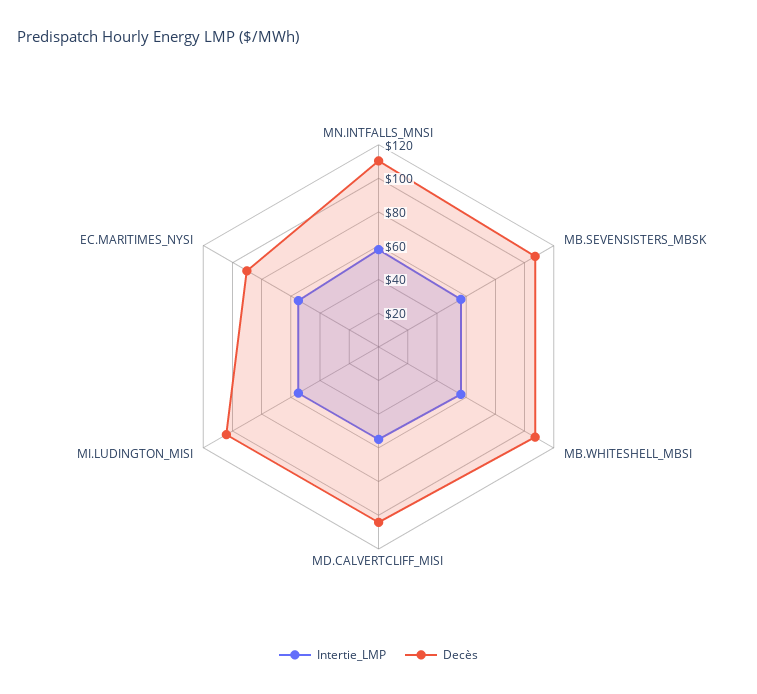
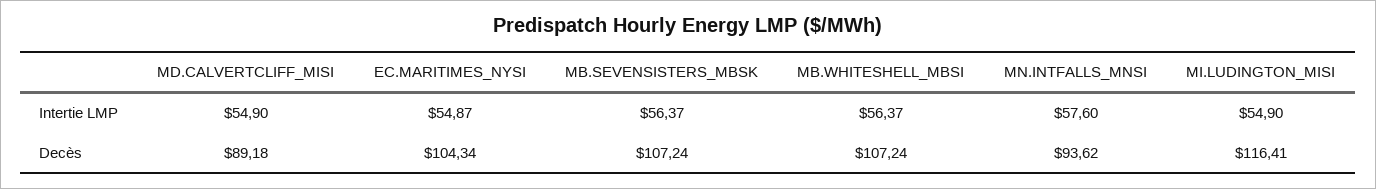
  {
    "Intertie_LMP": {
      "MN.INTFALLS_MNSI": 57.6,
      "MB.SEVENSISTERS_MBSK": 56.37,
      "MB.WHITESHELL_MBSI": 56.37,
      "MD.CALVERTCLIFF_MISI": 54.9,
      "MI.LUDINGTON_MISI": 54.9,
      "EC.MARITIMES_NYSI": 54.87
    },
    "Decès": {
-     "MN.INTFALLS_MNSI": 110,
+     "MN.INTFALLS_MNSI": 93.62,
      "MB.SEVENSISTERS_MBSK": 107.24,
      "MB.WHITESHELL_MBSI": 107.24,
-     "MD.CALVERTCLIFF_MISI": 105,
+     "MD.CALVERTCLIFF_MISI": 89.18,
-     "MI.LUDINGTON_MISI": 105,
+     "MI.LUDINGTON_MISI": 116.41,
-     "EC.MARITIMES_NYSI": 90
+     "EC.MARITIMES_NYSI": 104.34
    }
  }

